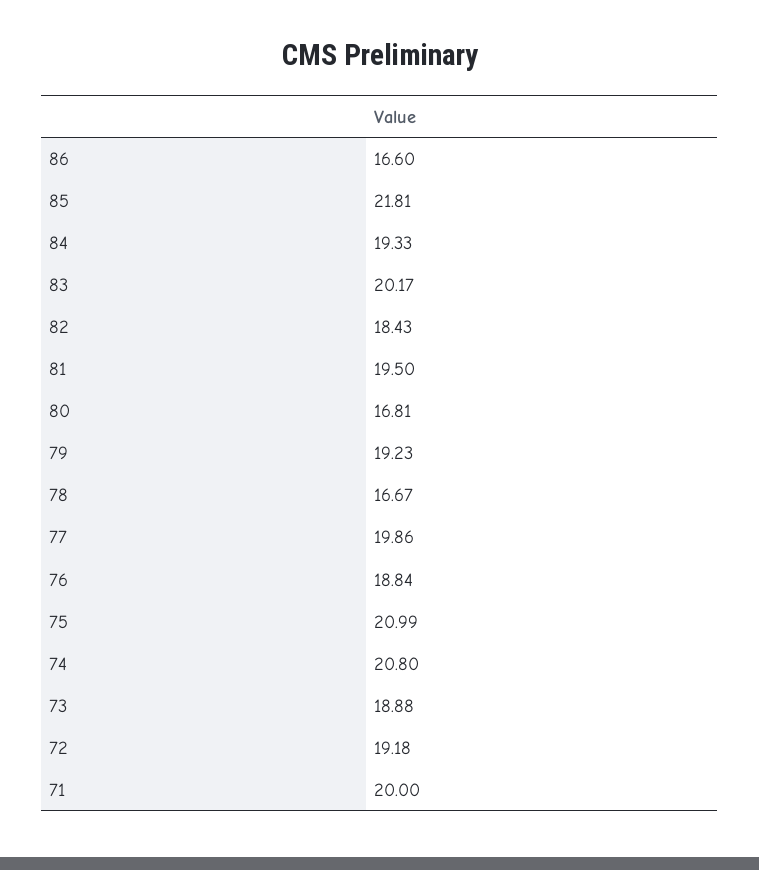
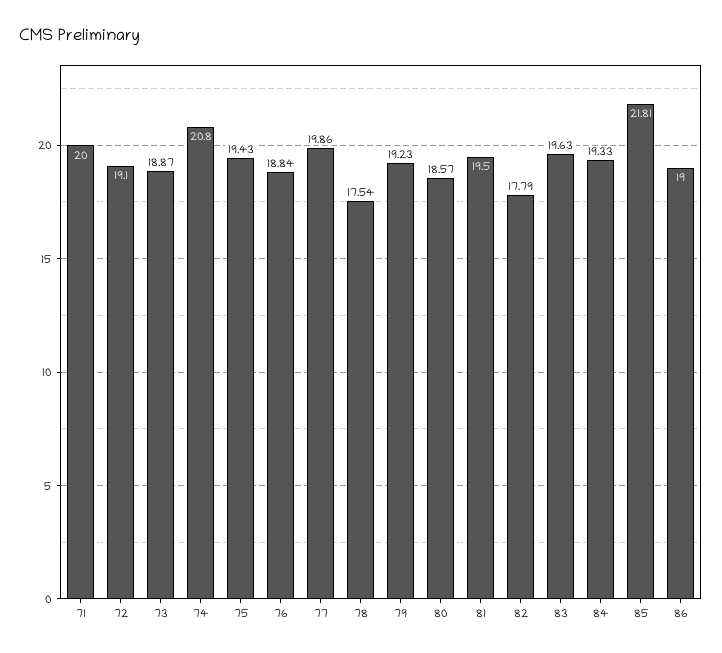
  {
-   "86": 16.6,
+   "86": 19,
    "85": 21.81,
    "84": 19.33,
-   "83": 20.17,
+   "83": 19.63,
-   "82": 18.43,
+   "82": 17.79,
    "81": 19.5,
-   "80": 16.81,
+   "80": 18.57,
    "79": 19.23,
-   "78": 16.67,
+   "78": 17.54,
    "77": 19.86,
    "76": 18.84,
-   "75": 20.99,
+   "75": 19.43,
    "74": 20.8,
-   "73": 18.88,
+   "73": 18.87,
-   "72": 19.18,
+   "72": 19.1,
    "71": 20
  }

